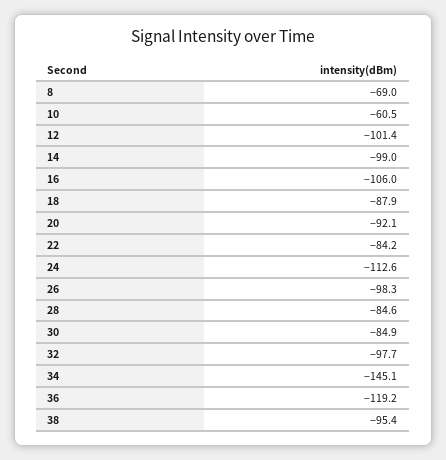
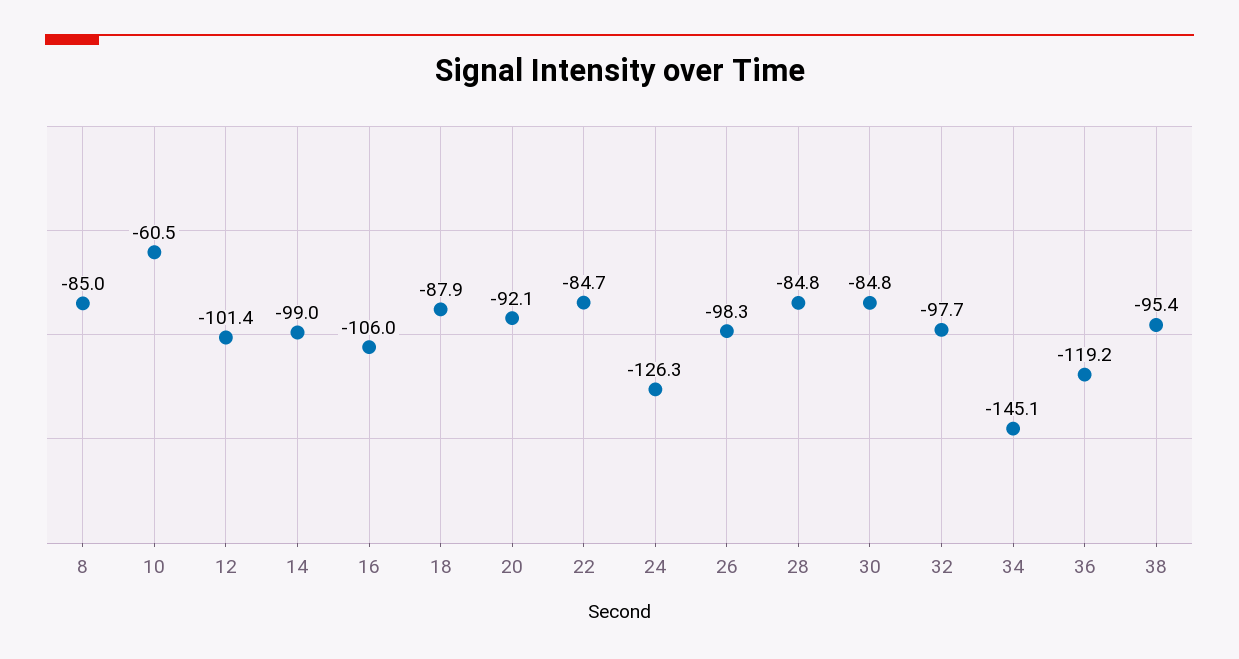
  {
-   "8": -69,
+   "8": -85,
    "10": -60.5,
    "12": -101.4,
    "14": -99,
    "16": -106,
    "18": -87.9,
    "20": -92.1,
-   "22": -84.2,
+   "22": -84.7,
-   "24": -112.6,
+   "24": -126.3,
    "26": -98.3,
-   "28": -84.6,
+   "28": -84.8,
-   "30": -84.9,
+   "30": -84.8,
    "32": -97.7,
    "34": -145.1,
    "36": -119.2,
    "38": -95.4
  }

